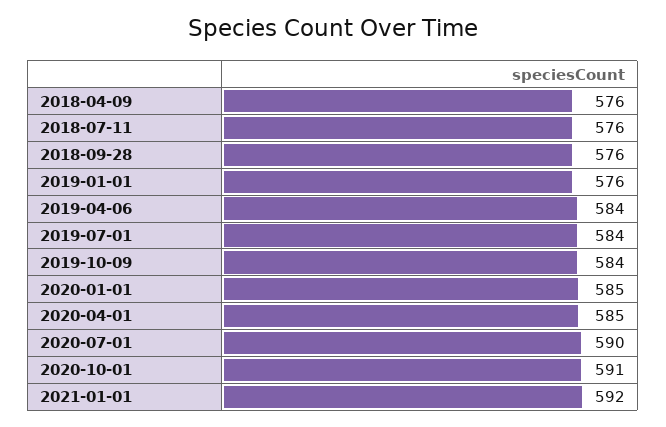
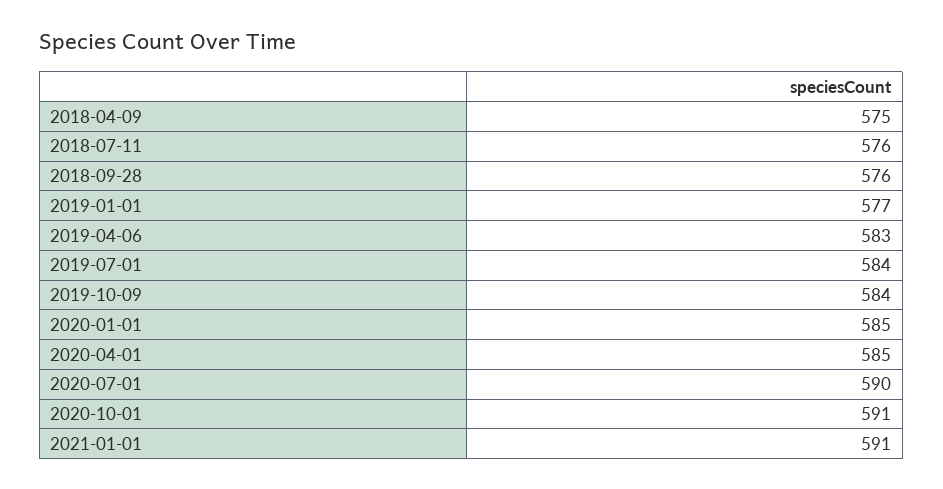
  {
-   "2018-04-09": 576,
+   "2018-04-09": 575,
    "2018-07-11": 576,
    "2018-09-28": 576,
-   "2019-01-01": 576,
+   "2019-01-01": 577,
-   "2019-04-06": 584,
+   "2019-04-06": 583,
    "2019-07-01": 584,
    "2019-10-09": 584,
    "2020-01-01": 585,
    "2020-04-01": 585,
    "2020-07-01": 590,
    "2020-10-01": 591,
-   "2021-01-01": 592
+   "2021-01-01": 591
  }

